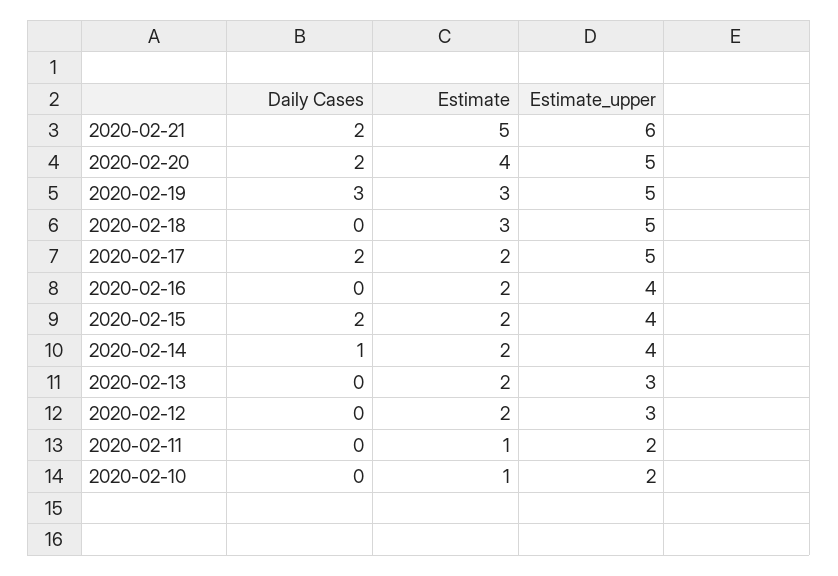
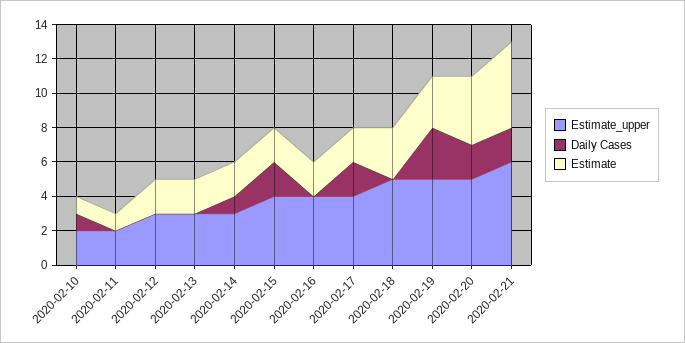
  {
    "Daily Cases": {
      "2020-02-21": 2,
      "2020-02-20": 2,
      "2020-02-19": 3,
      "2020-02-18": 0,
      "2020-02-17": 2,
      "2020-02-16": 0,
      "2020-02-15": 2,
      "2020-02-14": 1,
      "2020-02-13": 0,
      "2020-02-12": 0,
      "2020-02-11": 0,
-     "2020-02-10": 0
+     "2020-02-10": 1
    },
    "Estimate": {
      "2020-02-21": 5,
      "2020-02-20": 4,
      "2020-02-19": 3,
      "2020-02-18": 3,
      "2020-02-17": 2,
      "2020-02-16": 2,
      "2020-02-15": 2,
      "2020-02-14": 2,
      "2020-02-13": 2,
      "2020-02-12": 2,
      "2020-02-11": 1,
      "2020-02-10": 1
    },
    "Estimate_upper": {
      "2020-02-21": 6,
      "2020-02-20": 5,
      "2020-02-19": 5,
      "2020-02-18": 5,
-     "2020-02-17": 5,
+     "2020-02-17": 4,
      "2020-02-16": 4,
      "2020-02-15": 4,
-     "2020-02-14": 4,
+     "2020-02-14": 3,
      "2020-02-13": 3,
      "2020-02-12": 3,
      "2020-02-11": 2,
      "2020-02-10": 2
    }
  }

